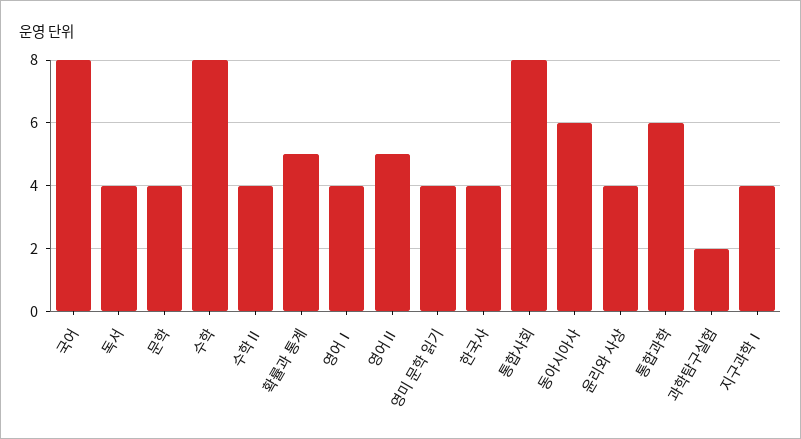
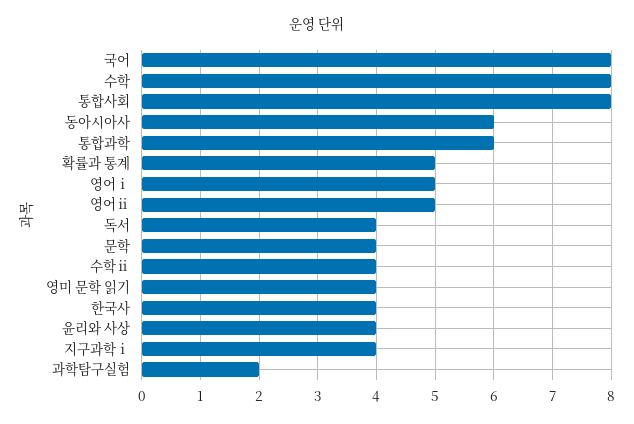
  {
    "국어": 8,
    "독서": 4,
    "문학": 4,
    "수학": 8,
    "수학Ⅱ": 4,
    "확률과 통계": 5,
-   "영어Ⅰ": 4,
+   "영어Ⅰ": 5,
    "영어Ⅱ": 5,
    "영미 문학 읽기": 4,
    "한국사": 4,
    "통합사회": 8,
    "동아시아사": 6,
    "윤리와 사상": 4,
    "통합과학": 6,
    "과학탐구실험": 2,
    "지구과학Ⅰ": 4
  }

